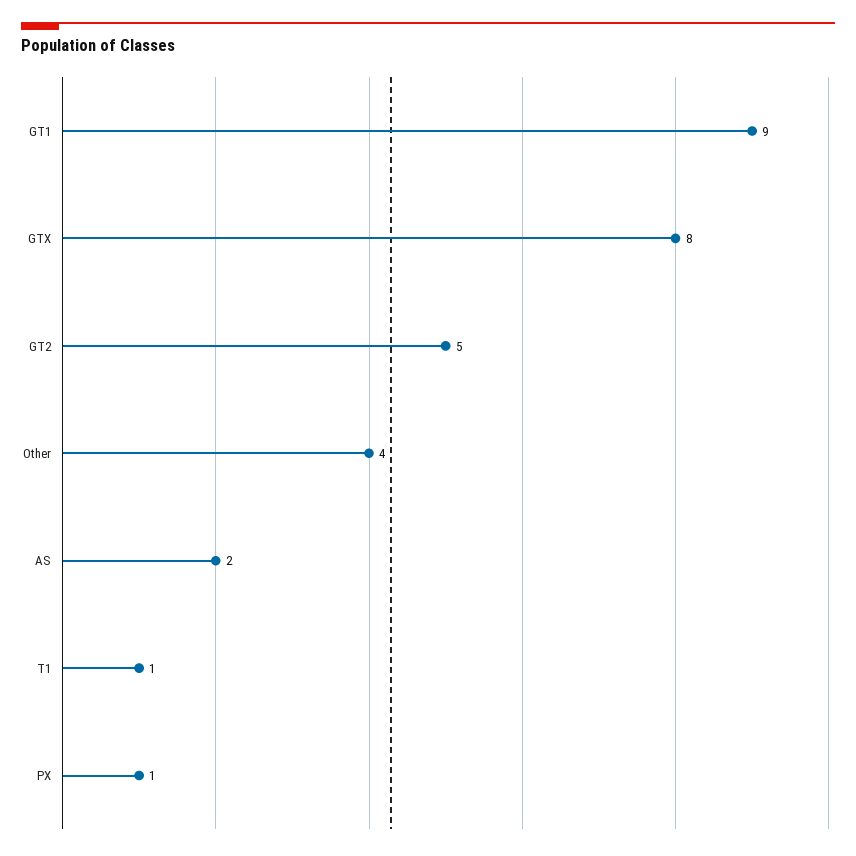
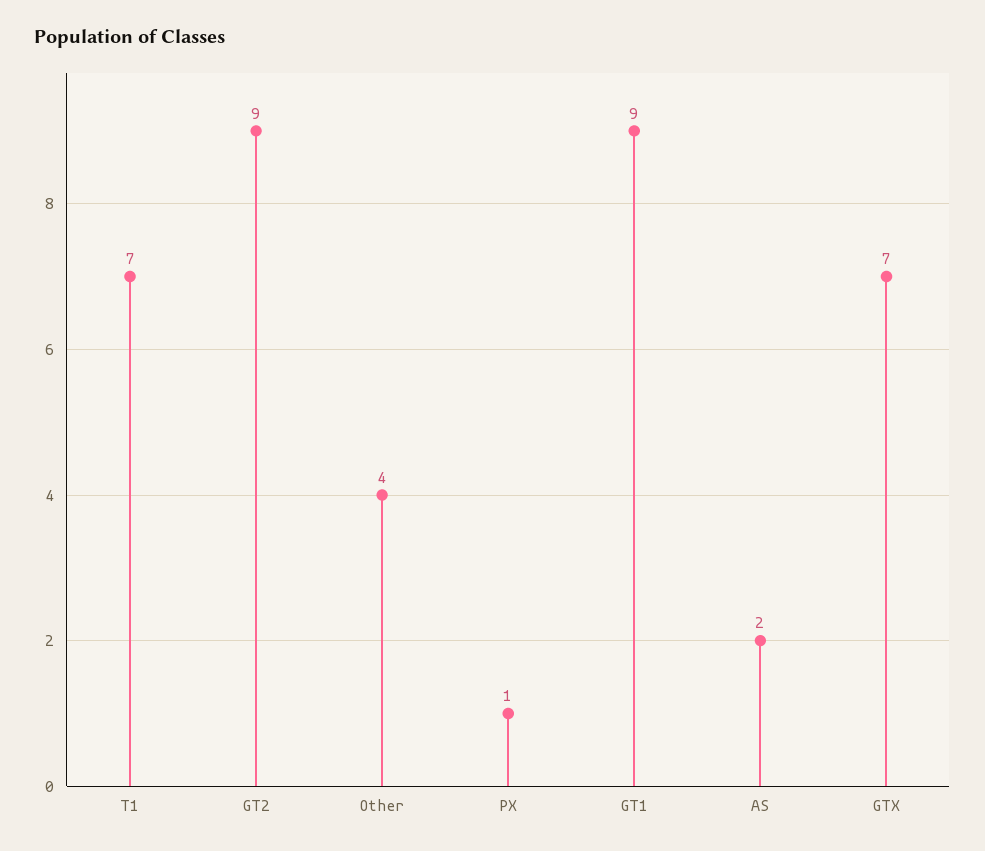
  {
    "GT1": 9,
-   "GTX": 8,
+   "GTX": 7,
-   "GT2": 5,
+   "GT2": 9,
    "Other": 4,
    "AS": 2,
-   "T1": 1,
+   "T1": 7,
    "PX": 1
  }

